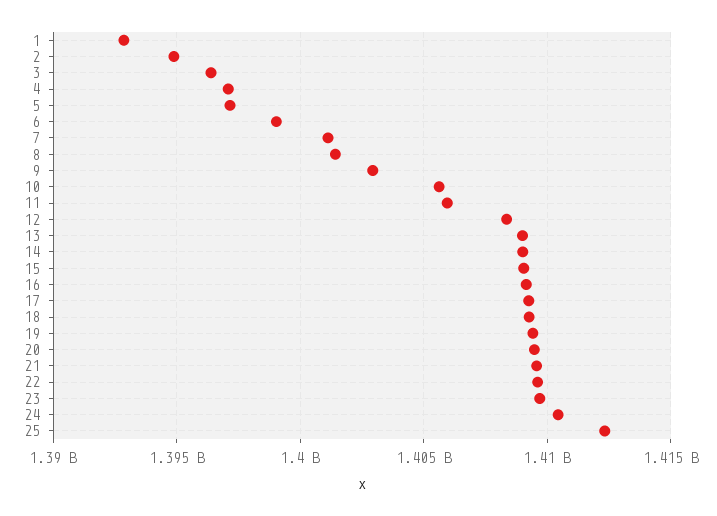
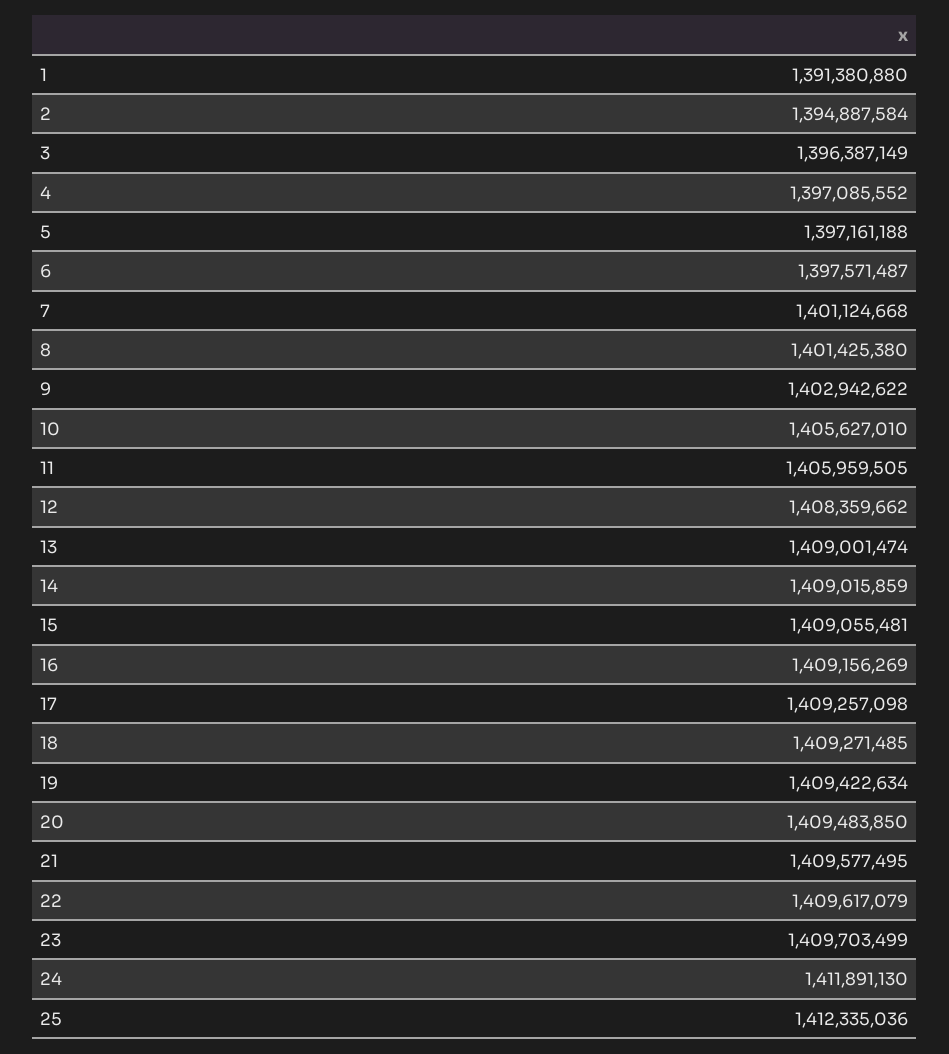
  {
-   "1": 1393000000,
+   "1": 1391380880,
    "2": 1394887584,
    "3": 1396387149,
    "4": 1397085552,
    "5": 1397161188,
-   "6": 1399000000,
+   "6": 1397571487,
    "7": 1401124668,
    "8": 1401425380,
    "9": 1402942622,
    "10": 1405627010,
    "11": 1405959505,
    "12": 1408359662,
    "13": 1409001474,
    "14": 1409015859,
    "15": 1409055481,
    "16": 1409156269,
    "17": 1409257098,
    "18": 1409271485,
    "19": 1409422634,
    "20": 1409483850,
    "21": 1409577495,
    "22": 1409617079,
    "23": 1409703499,
-   "24": 1410500000,
+   "24": 1411891130,
    "25": 1412335036
  }

